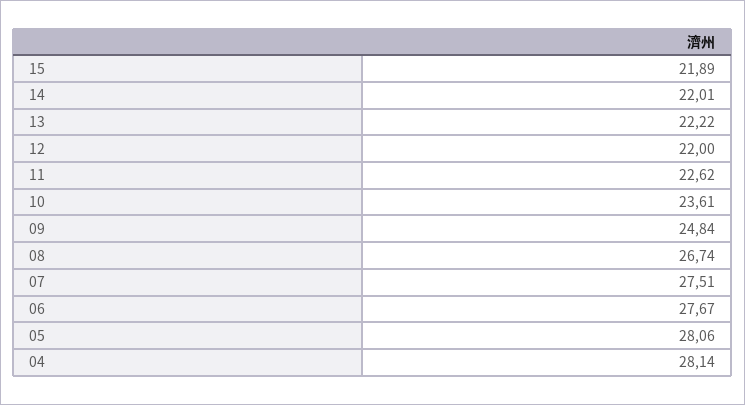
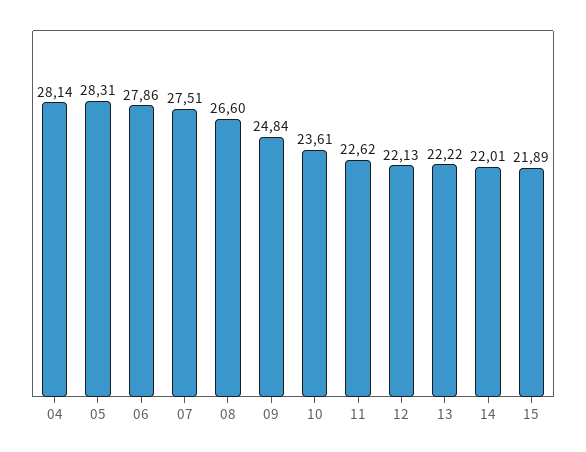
  {
    "15": 21.89,
    "14": 22.01,
    "13": 22.22,
-   "12": 22,
+   "12": 22.13,
    "11": 22.62,
    "10": 23.61,
    "09": 24.84,
-   "08": 26.74,
+   "08": 26.6,
    "07": 27.51,
-   "06": 27.67,
+   "06": 27.86,
-   "05": 28.06,
+   "05": 28.31,
    "04": 28.14
  }

